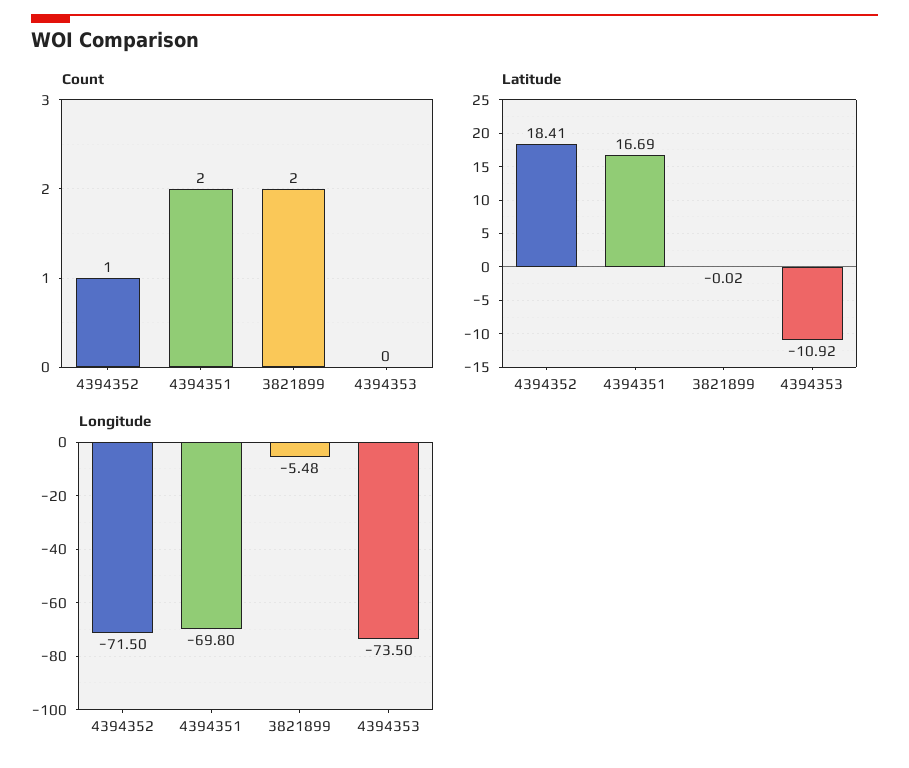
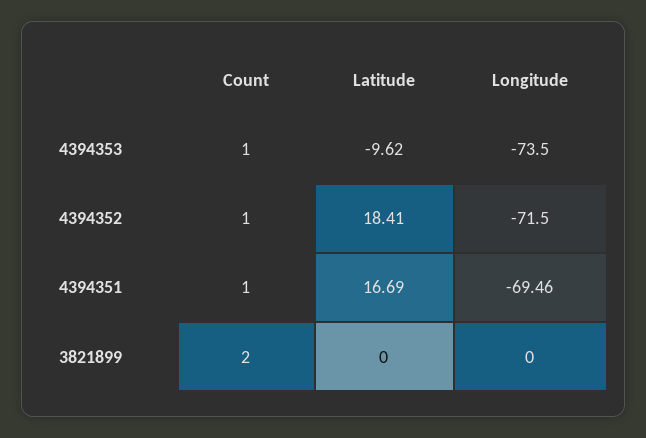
  {
    "Count": {
      "4394352": 1,
-     "4394351": 2,
+     "4394351": 1,
      "3821899": 2,
-     "4394353": 0
+     "4394353": 1
    },
    "Latitude": {
      "4394352": 18.41,
      "4394351": 16.69,
-     "3821899": -0.02,
+     "3821899": 0,
-     "4394353": -10.92
+     "4394353": -9.62
    },
    "Longitude": {
      "4394352": -71.5,
-     "4394351": -69.8,
+     "4394351": -69.46,
-     "3821899": -5.48,
+     "3821899": 0,
      "4394353": -73.5
    }
  }

